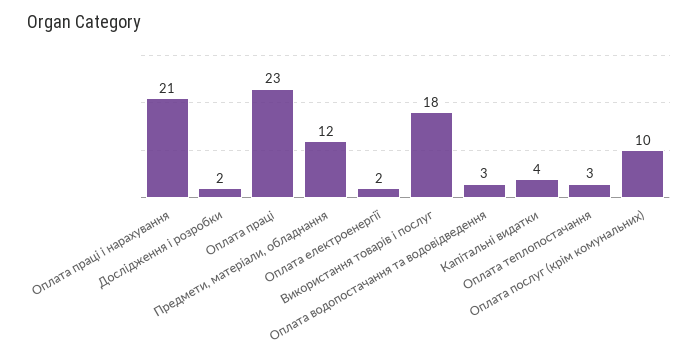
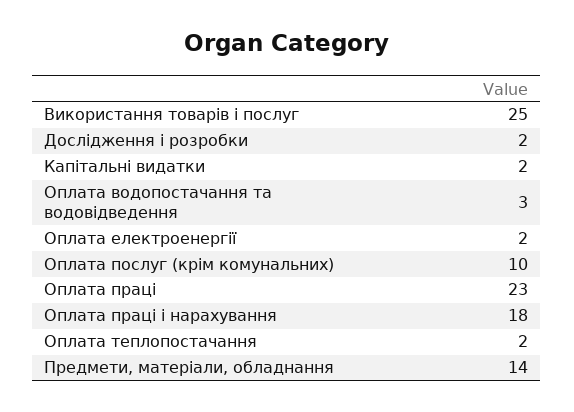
  {
-   "Оплата праці і нарахування": 21,
+   "Оплата праці і нарахування": 18,
    "Дослідження і розробки": 2,
    "Оплата праці": 23,
-   "Предмети, матеріали, обладнання": 12,
+   "Предмети, матеріали, обладнання": 14,
    "Оплата електроенергії": 2,
-   "Використання товарів і послуг": 18,
+   "Використання товарів і послуг": 25,
    "Оплата водопостачання та водовідведення": 3,
-   "Капітальні видатки": 4,
+   "Капітальні видатки": 2,
-   "Оплата теплопостачання": 3,
+   "Оплата теплопостачання": 2,
    "Оплата послуг (крім комунальних)": 10
  }

